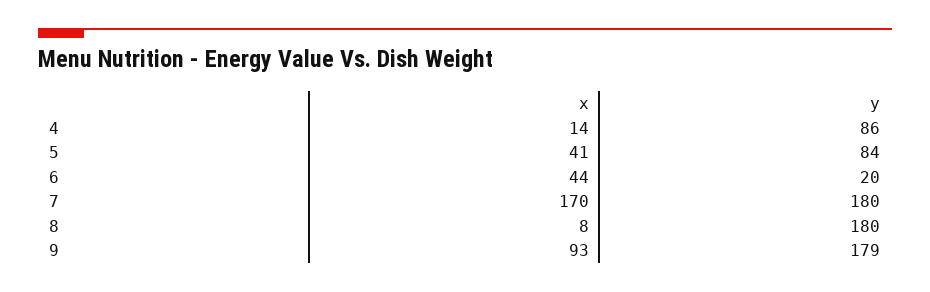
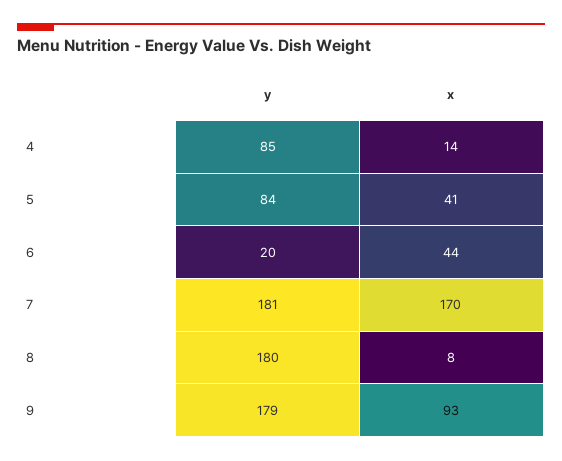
  {
    "x": {
      "4": 14,
      "5": 41,
      "6": 44,
      "7": 170,
      "8": 8,
      "9": 93
    },
    "y": {
-     "4": 86,
+     "4": 85,
      "5": 84,
      "6": 20,
-     "7": 180,
+     "7": 181,
      "8": 180,
      "9": 179
    }
  }

